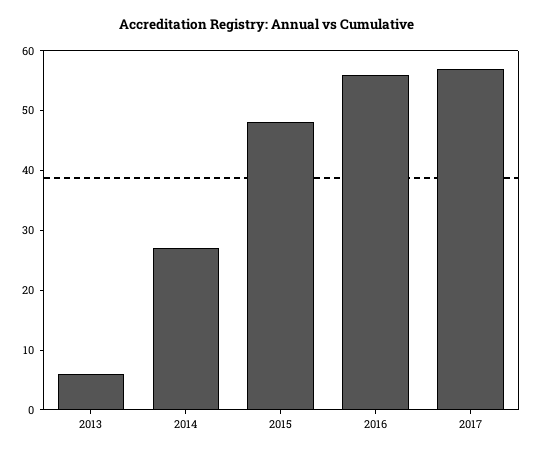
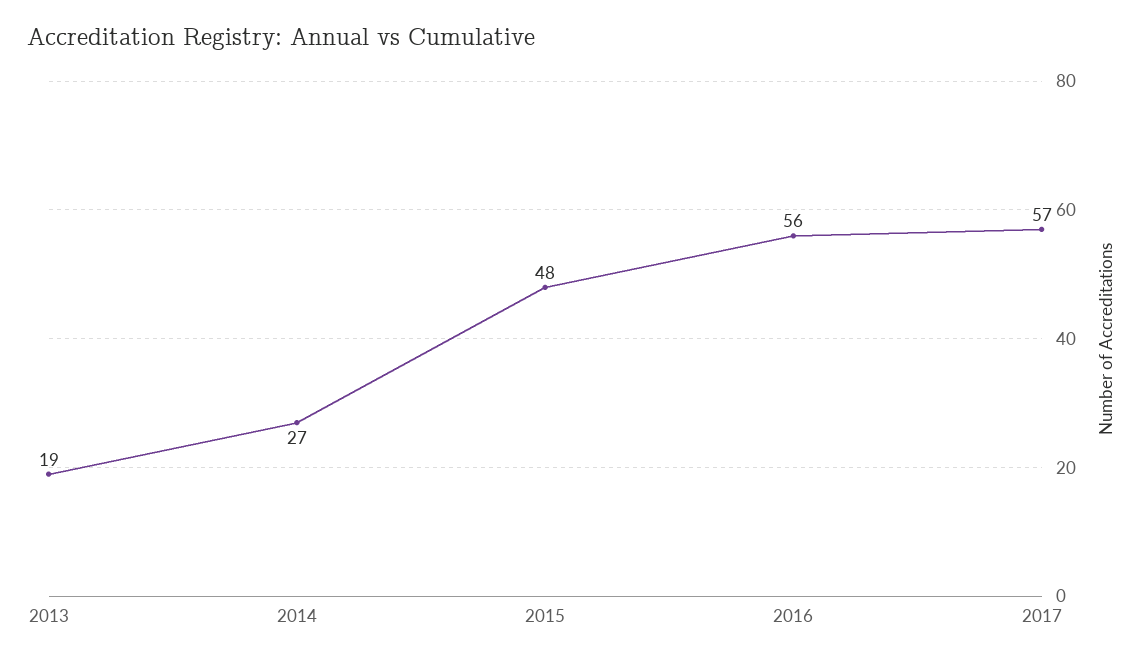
  {
-   "2013": 5,
+   "2013": 19,
    "2014": 27,
    "2015": 48,
    "2016": 56,
    "2017": 57
  }

